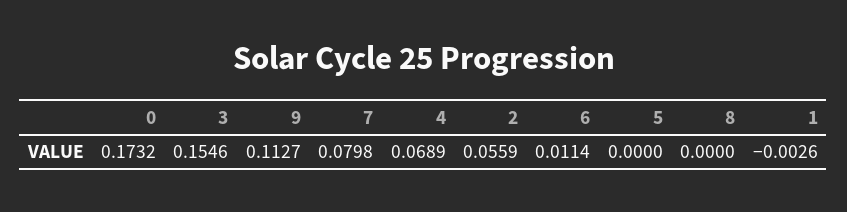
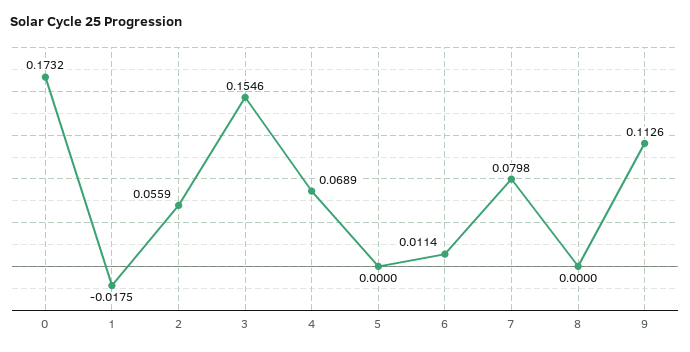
  {
    "0": 0.1732,
    "3": 0.1546,
-   "9": 0.1127,
+   "9": 0.1126,
    "7": 0.0798,
    "4": 0.0689,
    "2": 0.0559,
    "6": 0.0114,
    "5": 0,
    "8": 0,
-   "1": -0.0026
+   "1": -0.0175
  }

